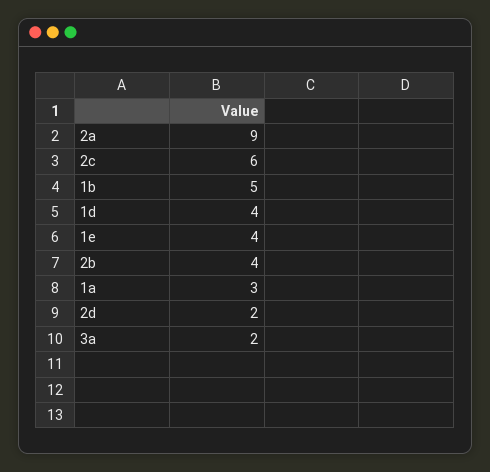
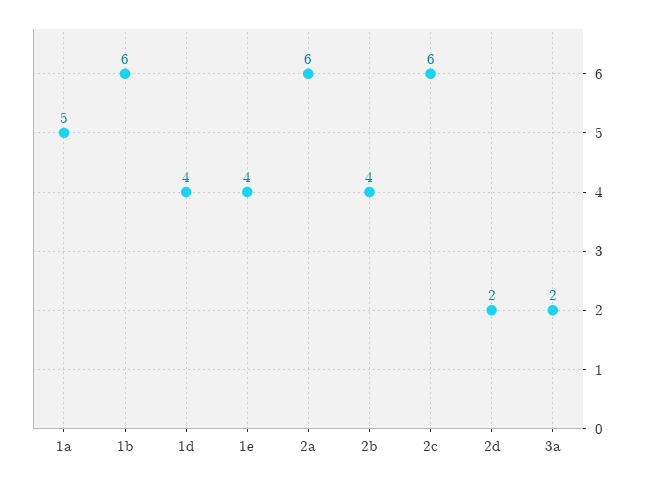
  {
-   "2a": 9,
+   "2a": 6,
    "2c": 6,
-   "1b": 5,
+   "1b": 6,
    "1d": 4,
    "1e": 4,
    "2b": 4,
-   "1a": 3,
+   "1a": 5,
    "2d": 2,
    "3a": 2
  }

